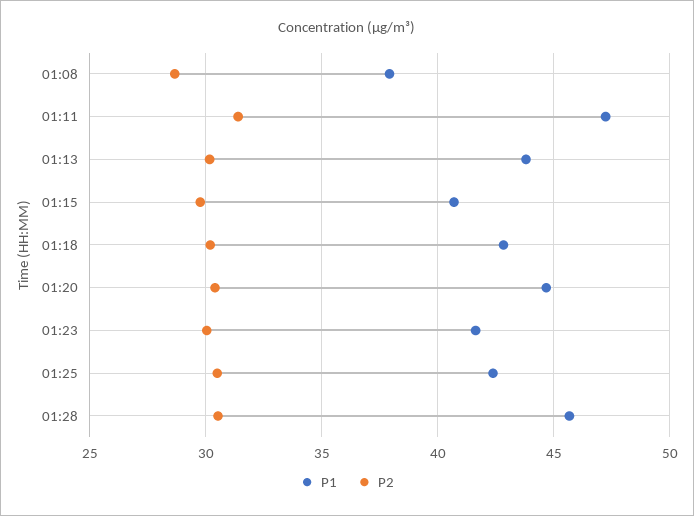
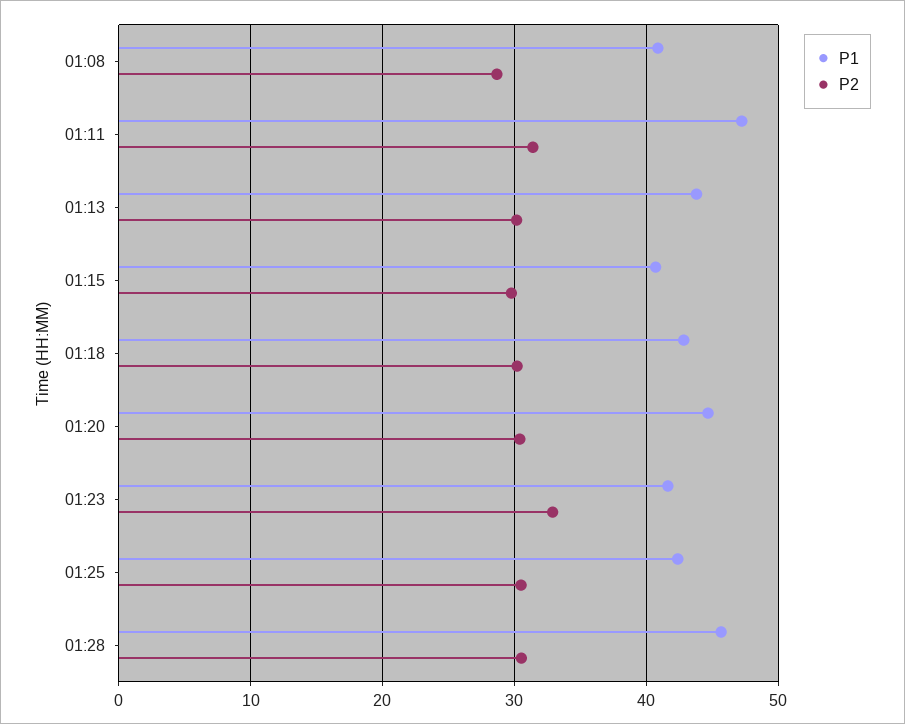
  {
    "P1": {
-     "01:08": 38,
+     "01:08": 41,
      "01:11": 47,
      "01:13": 44,
      "01:15": 40.5,
      "01:18": 43,
      "01:20": 44.5,
      "01:23": 41.5,
      "01:25": 42.5,
      "01:28": 45.5
    },
    "P2": {
      "01:08": 28.5,
      "01:11": 31.5,
      "01:13": 30,
      "01:15": 30,
      "01:18": 30,
      "01:20": 30.5,
-     "01:23": 30,
+     "01:23": 33,
      "01:25": 30.5,
      "01:28": 30.5
    }
  }

